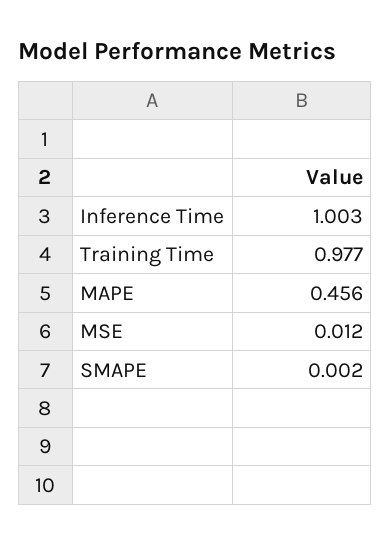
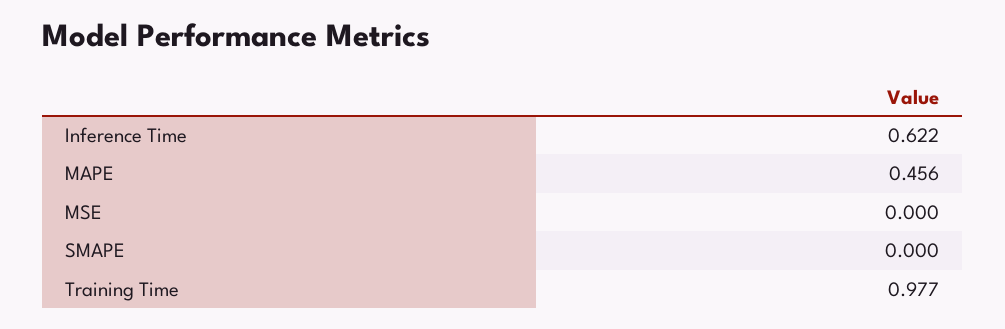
  {
-   "Inference Time": 1.003,
+   "Inference Time": 0.622,
    "Training Time": 0.977,
    "MAPE": 0.456,
-   "MSE": 0.012,
+   "MSE": 0,
-   "SMAPE": 0.002
+   "SMAPE": 0
  }

